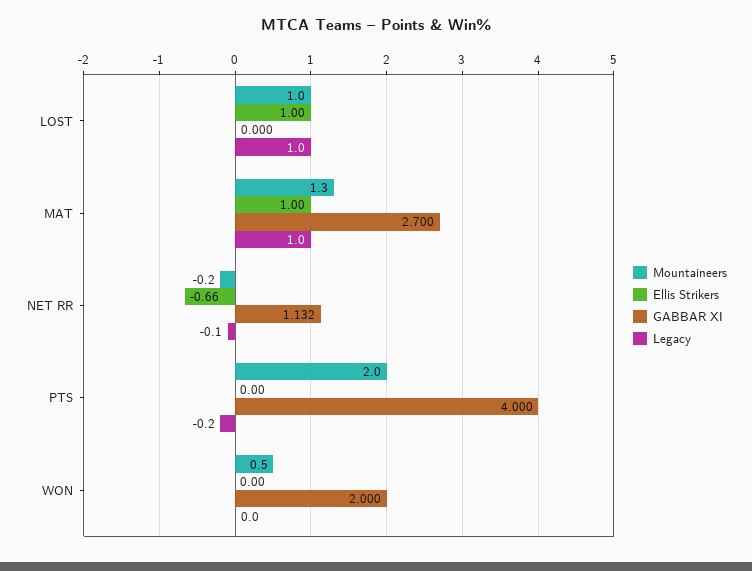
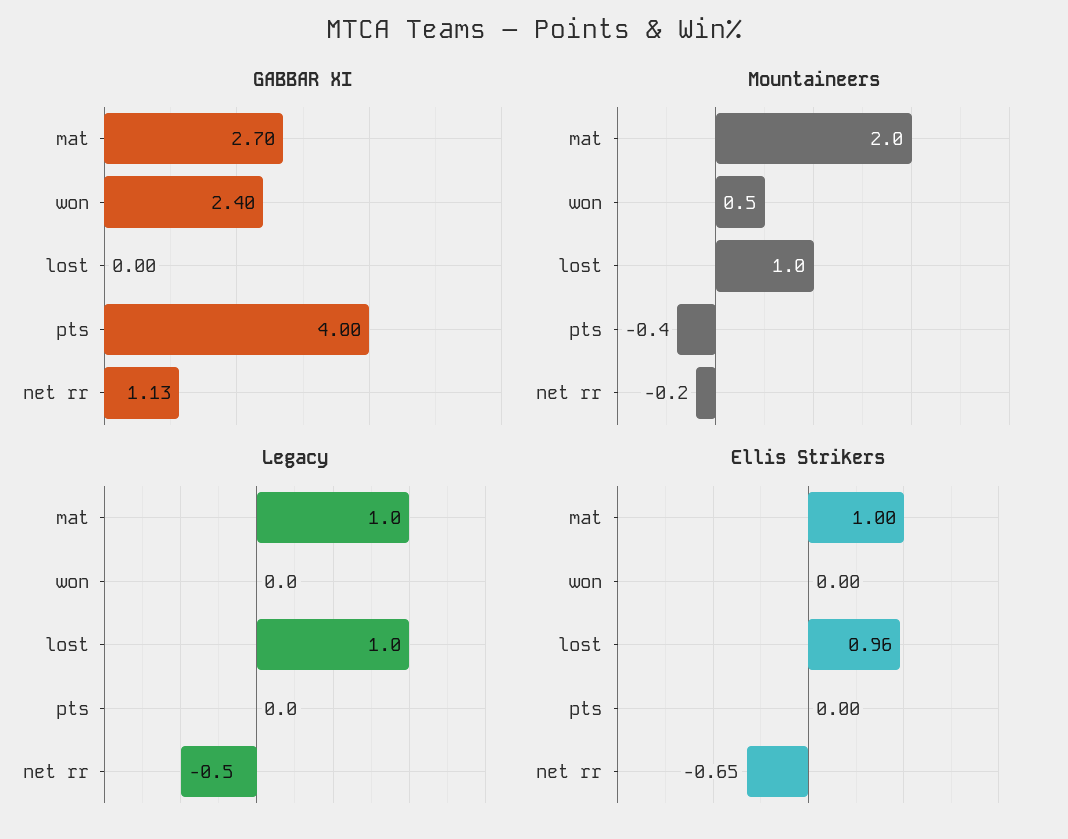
  {
    "Mountaineers": {
      "LOST": 1,
-     "MAT": 1.3,
+     "MAT": 2,
      "NET RR": -0.2,
-     "PTS": 2,
+     "PTS": -0.4,
      "WON": 0.5
    },
    "Ellis Strikers": {
-     "LOST": 1,
+     "LOST": 0.96,
      "MAT": 1,
-     "NET RR": -0.66,
+     "NET RR": -0.65,
      "PTS": 0,
      "WON": 0
    },
    "GABBAR XI": {
      "LOST": 0,
      "MAT": 2.7,
      "NET RR": 1.132,
      "PTS": 4,
-     "WON": 2
+     "WON": 2.4
    },
    "Legacy": {
      "LOST": 1,
      "MAT": 1,
-     "NET RR": -0.1,
+     "NET RR": -0.5,
-     "PTS": -0.2,
+     "PTS": 0,
      "WON": 0
    }
  }

